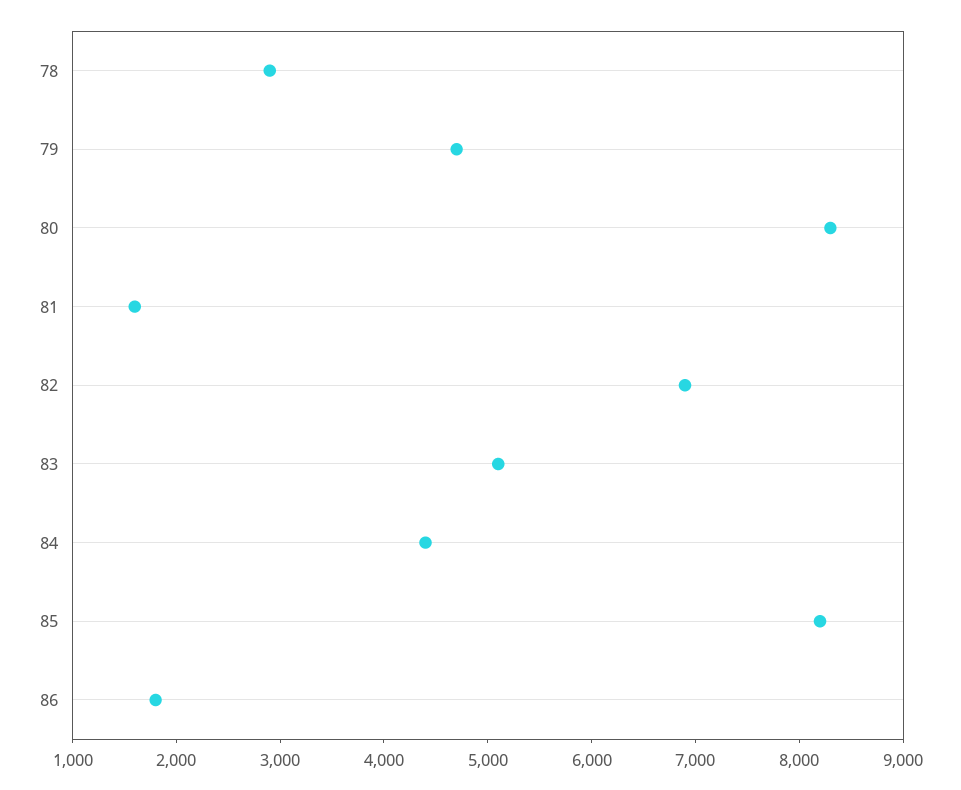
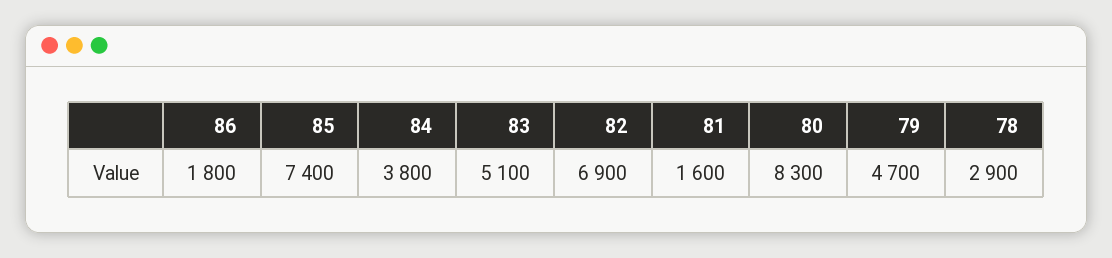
  {
    "78": 2900,
    "79": 4700,
    "80": 8300,
    "81": 1600,
    "82": 6900,
    "83": 5100,
-   "84": 4400,
+   "84": 3800,
-   "85": 8200,
+   "85": 7400,
    "86": 1800
  }

